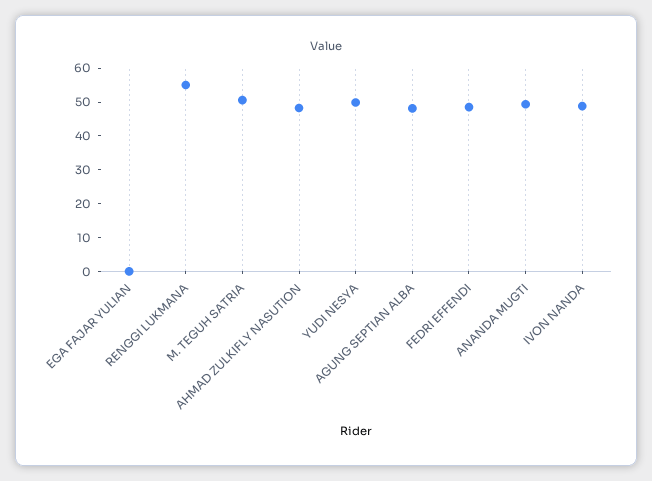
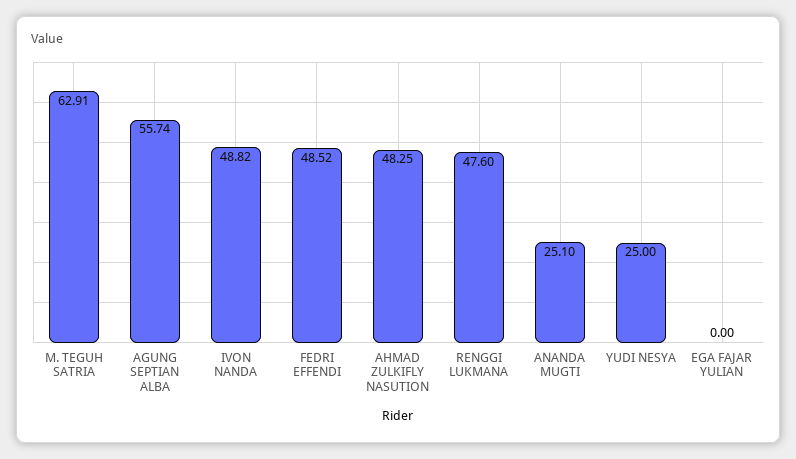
  {
    "EGA FAJAR YULIAN": 0,
-   "RENGGI LUKMANA": 55,
+   "RENGGI LUKMANA": 47.6,
-   "M. TEGUH SATRIA": 50,
+   "M. TEGUH SATRIA": 62.91,
    "AHMAD ZULKIFLY NASUTION": 48.25,
-   "YUDI NESYA": 50,
+   "YUDI NESYA": 25,
-   "AGUNG SEPTIAN ALBA": 47.5,
+   "AGUNG SEPTIAN ALBA": 55.74,
    "FEDRI EFFENDI": 48.52,
-   "ANANDA MUGTI": 50,
+   "ANANDA MUGTI": 25.1,
    "IVON NANDA": 48.82
  }

